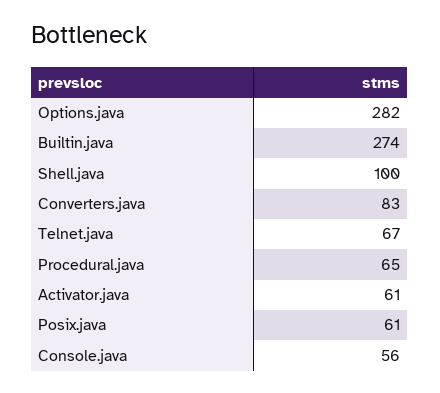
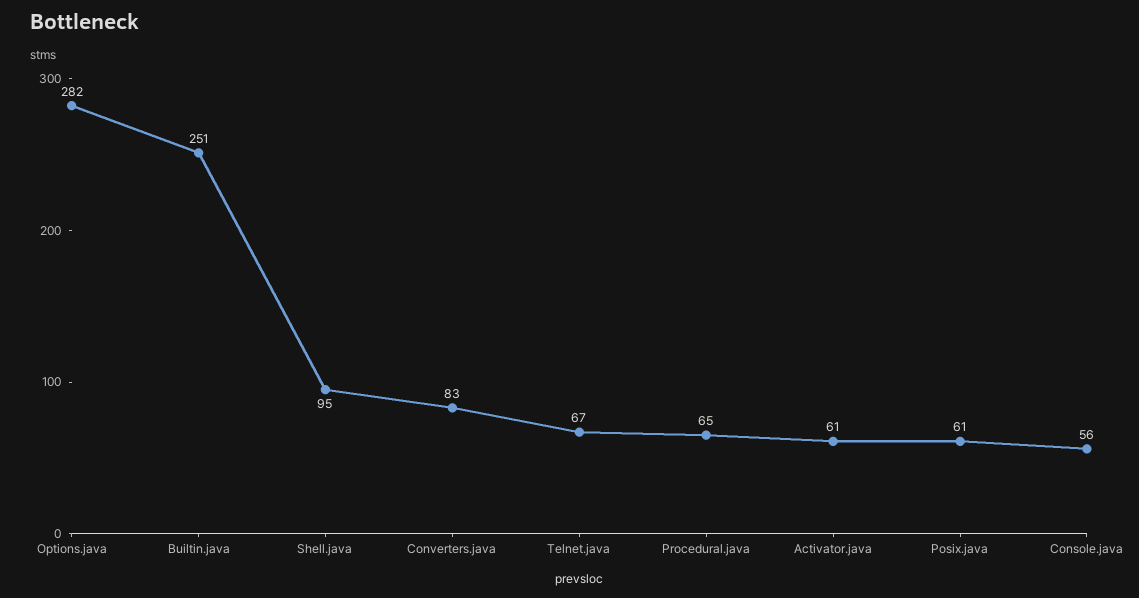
  {
    "Options.java": 282,
-   "Builtin.java": 274,
+   "Builtin.java": 251,
-   "Shell.java": 100,
+   "Shell.java": 95,
    "Converters.java": 83,
    "Telnet.java": 67,
    "Procedural.java": 65,
    "Activator.java": 61,
    "Posix.java": 61,
    "Console.java": 56
  }

